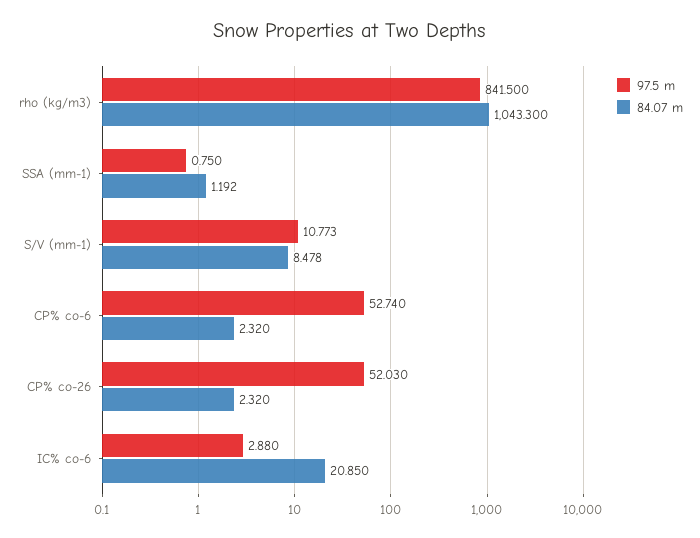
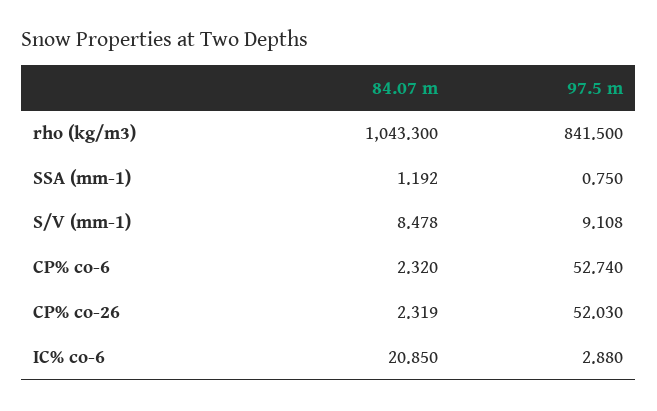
  {
    "97.5 m": {
      "rho (kg/m3)": 841.5,
      "SSA (mm-1)": 0.75,
-     "S/V (mm-1)": 10.773,
+     "S/V (mm-1)": 9.108,
      "CP% co-6": 52.74,
      "CP% co-26": 52.03,
      "IC% co-6": 2.88
    },
    "84.07 m": {
      "rho (kg/m3)": 1043.3,
      "SSA (mm-1)": 1.192,
      "S/V (mm-1)": 8.478,
      "CP% co-6": 2.32,
-     "CP% co-26": 2.32,
+     "CP% co-26": 2.319,
      "IC% co-6": 20.85
    }
  }

